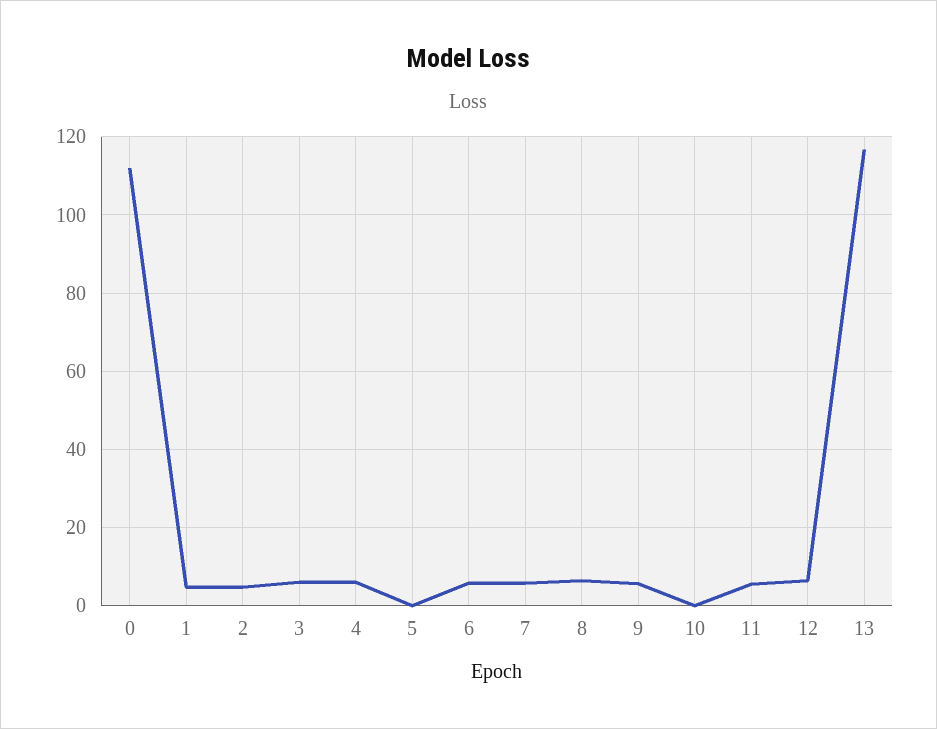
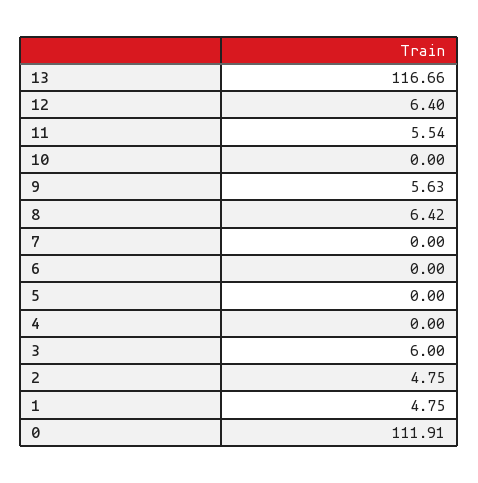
  {
    "0": 111.91,
    "1": 4.75,
    "2": 4.75,
    "3": 6,
-   "4": 6,
+   "4": 0,
    "5": 0,
-   "6": 6,
+   "6": 0,
-   "7": 6,
+   "7": 0,
    "8": 6.42,
    "9": 5.63,
    "10": 0,
    "11": 5.54,
    "12": 6.4,
    "13": 116.66
  }

